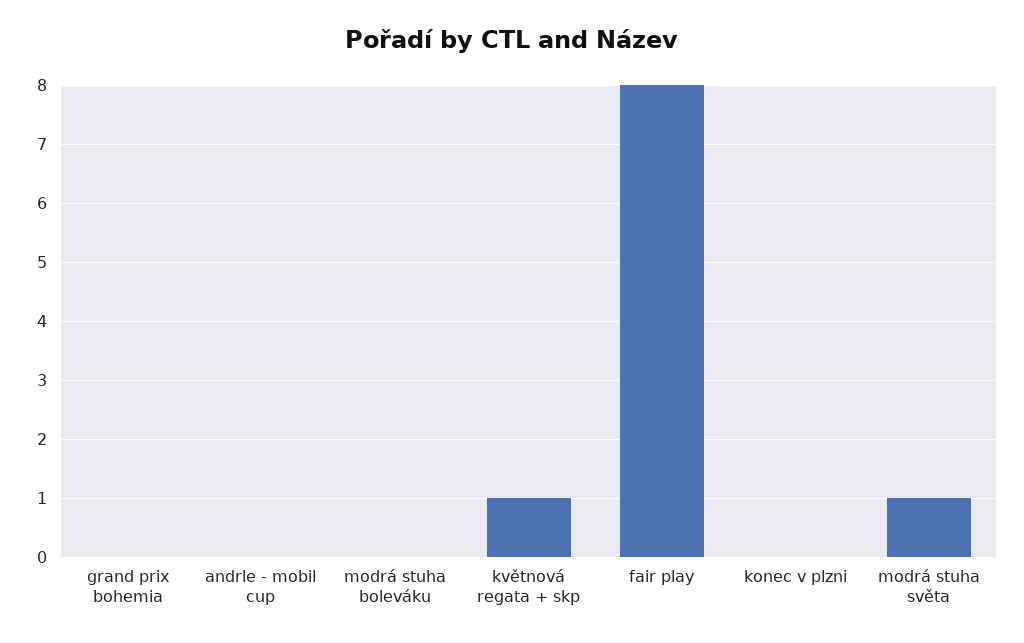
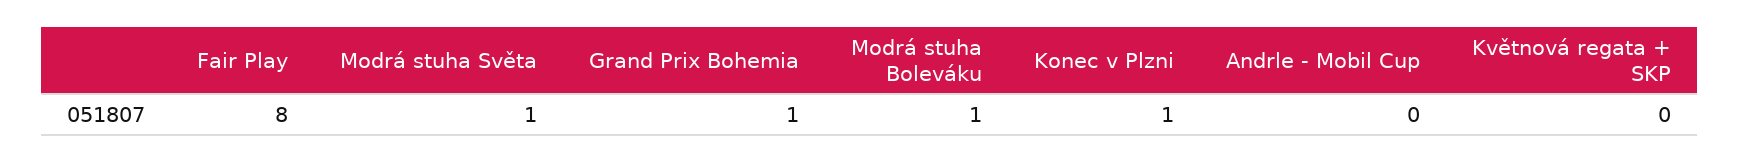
  {
-   "grand prix bohemia": 0,
+   "grand prix bohemia": 1,
    "andrle - mobil cup": 0,
-   "modrá stuha boleváku": 0,
+   "modrá stuha boleváku": 1,
-   "květnová regata + skp": 1,
+   "květnová regata + skp": 0,
    "fair play": 8,
-   "konec v plzni": 0,
+   "konec v plzni": 1,
    "modrá stuha světa": 1
  }

